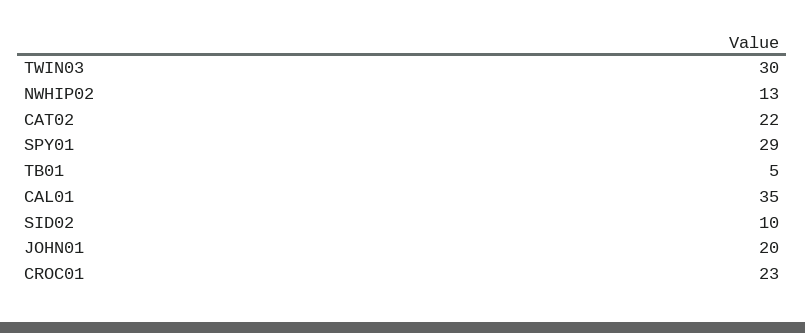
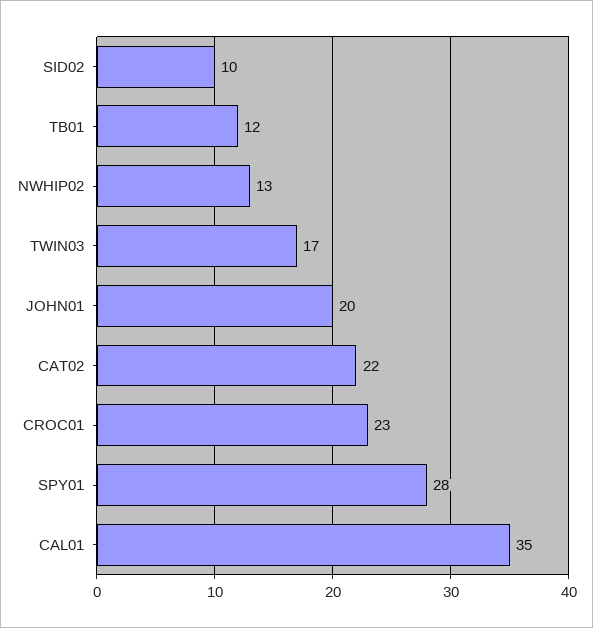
  {
-   "TWIN03": 30,
+   "TWIN03": 17,
    "NWHIP02": 13,
    "CAT02": 22,
-   "SPY01": 29,
+   "SPY01": 28,
-   "TB01": 5,
+   "TB01": 12,
    "CAL01": 35,
    "SID02": 10,
    "JOHN01": 20,
    "CROC01": 23
  }

